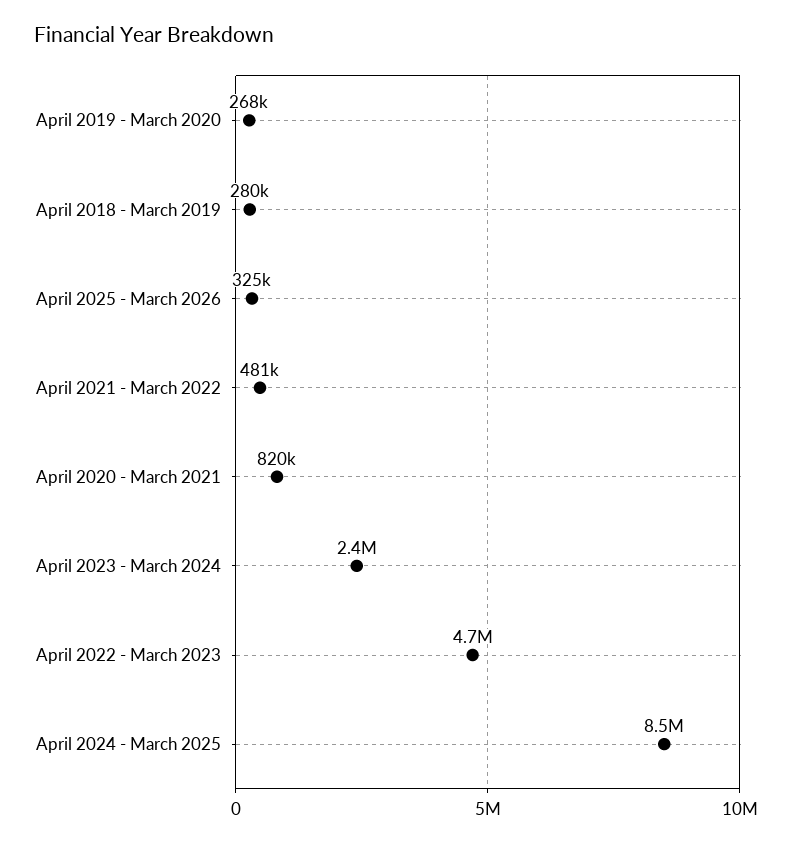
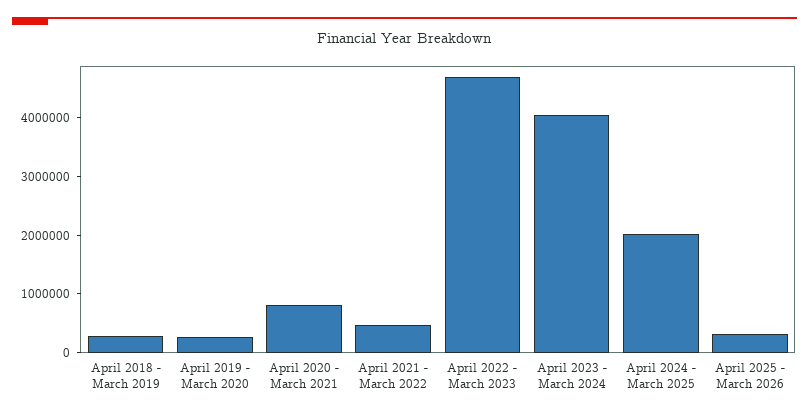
  {
    "April 2019 - March 2020": 268000,
    "April 2018 - March 2019": 280000,
    "April 2025 - March 2026": 325000,
    "April 2021 - March 2022": 481000,
    "April 2020 - March 2021": 820000,
-   "April 2023 - March 2024": 2400000,
+   "April 2023 - March 2024": 4000000,
    "April 2022 - March 2023": 4700000,
-   "April 2024 - March 2025": 8500000
+   "April 2024 - March 2025": 2000000
  }

